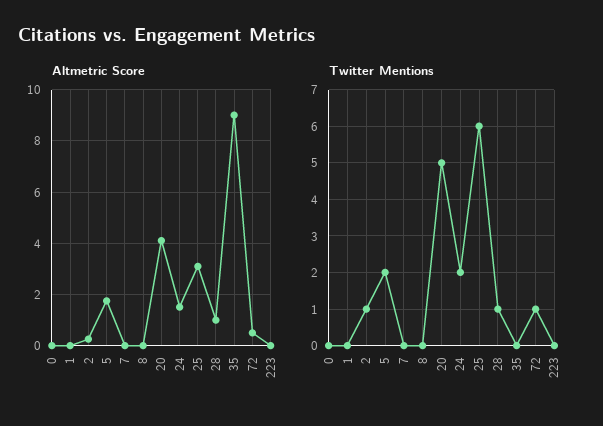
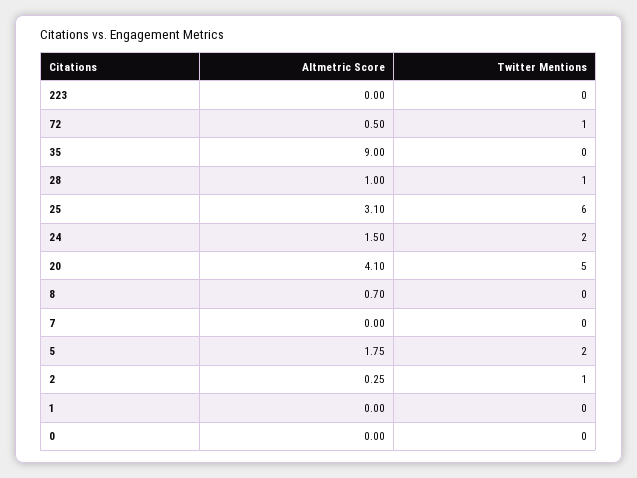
  {
    "Altmetric Score": {
      "0": 0,
      "1": 0,
      "2": 0.25,
      "5": 1.75,
      "7": 0,
-     "8": 0,
+     "8": 0.7,
      "20": 4.1,
      "24": 1.5,
      "25": 3.1,
      "28": 1,
      "35": 9,
      "72": 0.5,
      "223": 0
    },
    "Twitter Mentions": {
      "0": 0,
      "1": 0,
      "2": 1,
      "5": 2,
      "7": 0,
      "8": 0,
      "20": 5,
      "24": 2,
      "25": 6,
      "28": 1,
      "35": 0,
      "72": 1,
      "223": 0
    }
  }

